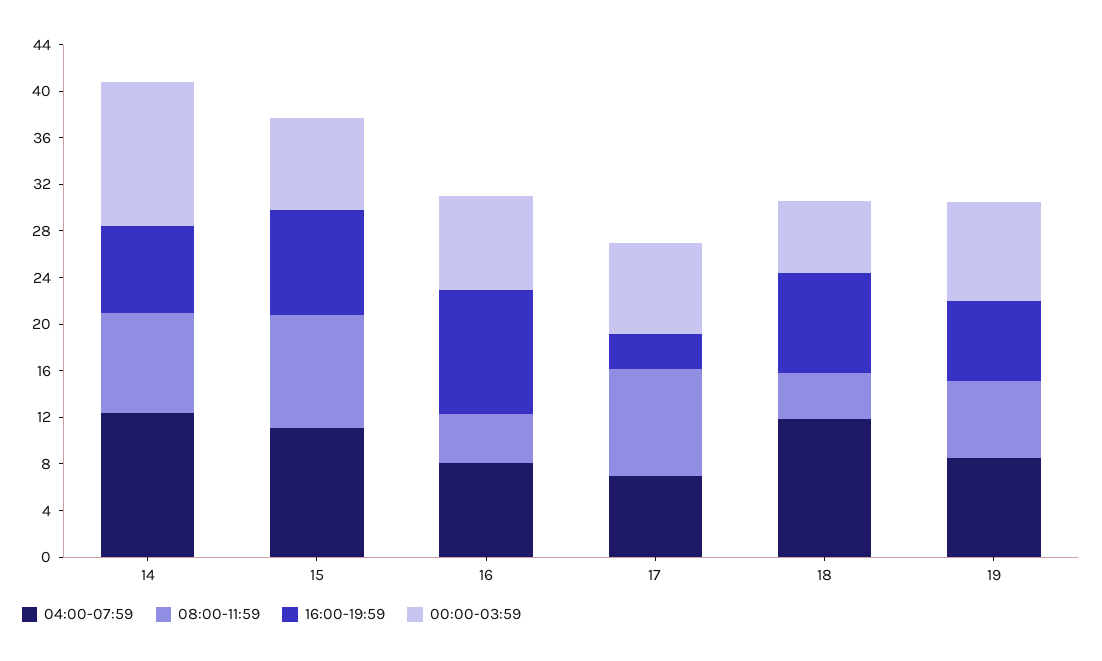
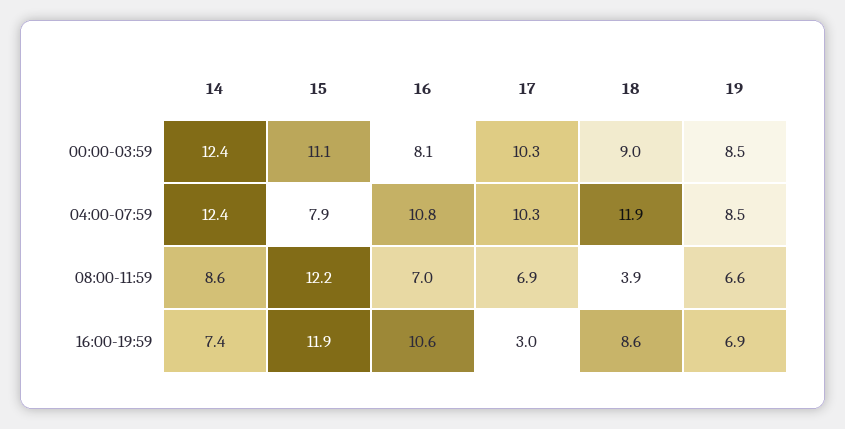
  {
    "04:00-07:59": {
      "14": 12.4,
-     "15": 11,
+     "15": 7.9,
-     "16": 8,
+     "16": 10.8,
-     "17": 7,
+     "17": 10.3,
      "18": 11.9,
      "19": 8.5
    },
    "08:00-11:59": {
      "14": 8.6,
-     "15": 10,
+     "15": 12.2,
-     "16": 4,
+     "16": 7,
-     "17": 9,
+     "17": 6.9,
      "18": 3.9,
      "19": 6.6
    },
    "16:00-19:59": {
      "14": 7.4,
-     "15": 9,
+     "15": 11.9,
      "16": 10.6,
      "17": 3,
      "18": 8.6,
      "19": 6.9
    },
    "00:00-03:59": {
      "14": 12.4,
-     "15": 8,
+     "15": 11.1,
      "16": 8.1,
-     "17": 8,
+     "17": 10.3,
-     "18": 6,
+     "18": 9,
      "19": 8.5
    }
  }

